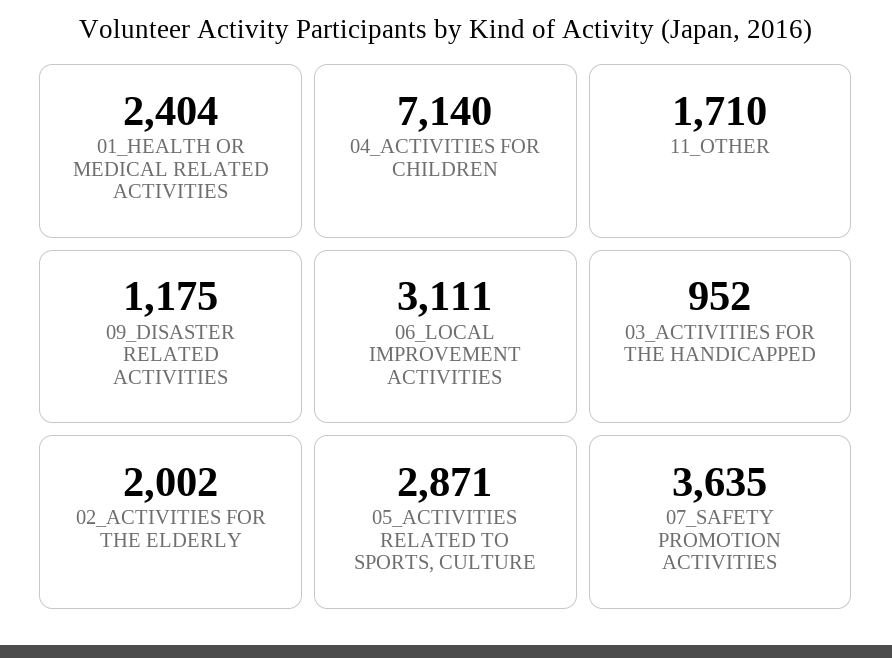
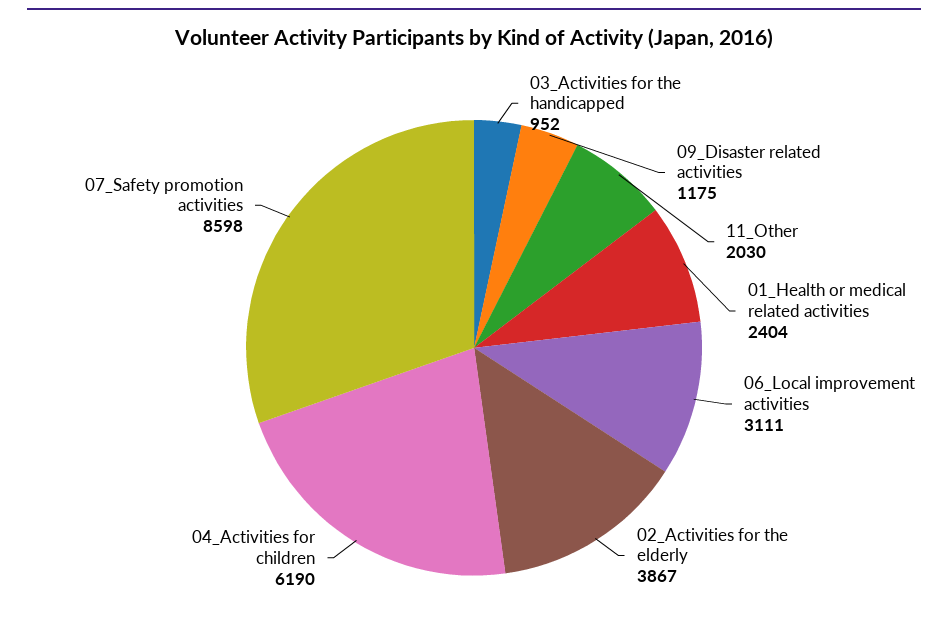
  {
    "01_HEALTH OR MEDICAL RELATED ACTIVITIES": 2404,
-   "04_ACTIVITIES FOR CHILDREN": 7140,
+   "04_ACTIVITIES FOR CHILDREN": 6190,
-   "11_OTHER": 1710,
+   "11_OTHER": 2030,
    "09_DISASTER RELATED ACTIVITIES": 1175,
    "06_LOCAL IMPROVEMENT ACTIVITIES": 3111,
    "03_ACTIVITIES FOR THE HANDICAPPED": 952,
-   "02_ACTIVITIES FOR THE ELDERLY": 2002,
+   "02_ACTIVITIES FOR THE ELDERLY": 3867,
-   "05_ACTIVITIES RELATED TO SPORTS, CULTURE": 2871,
-   "07_SAFETY PROMOTION ACTIVITIES": 3635
+   "07_SAFETY PROMOTION ACTIVITIES": 8598
  }

